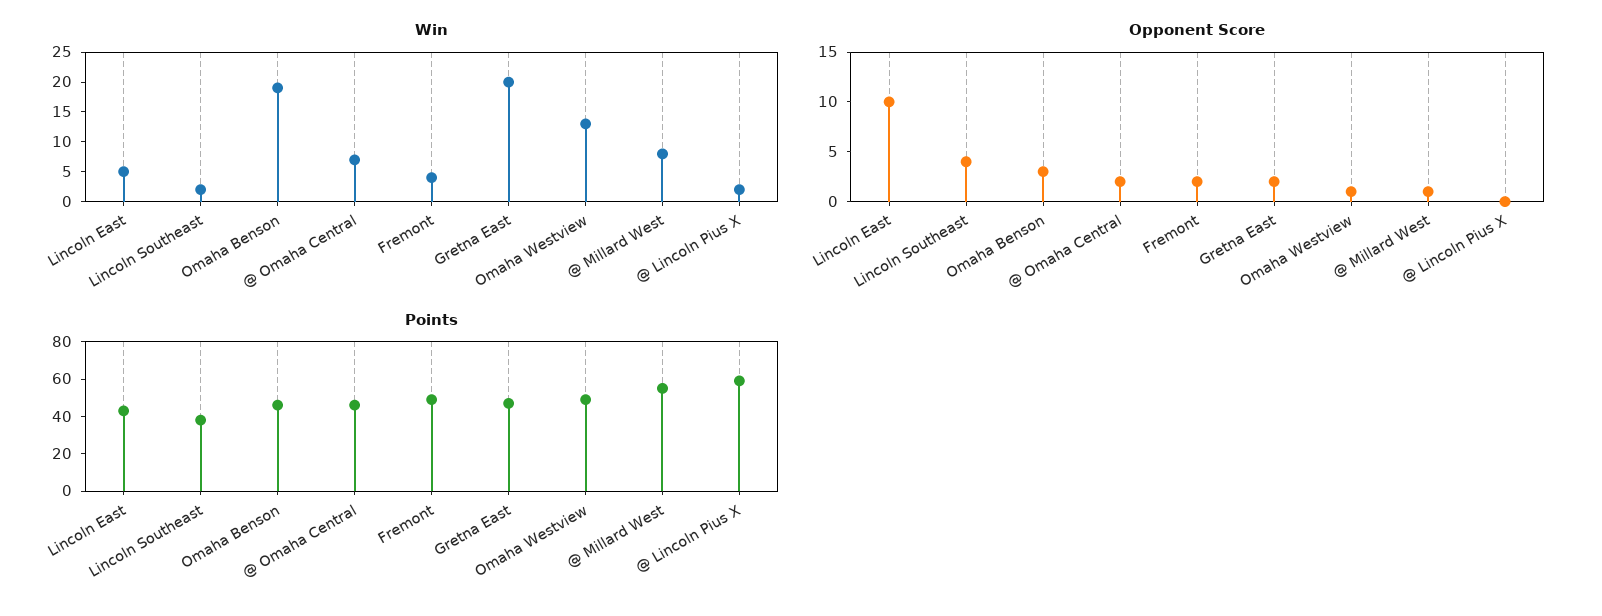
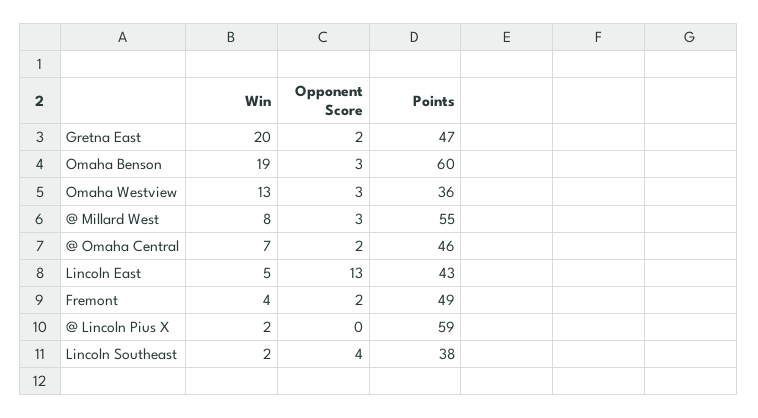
  {
    "Win": {
      "Lincoln East": 5,
      "Lincoln Southeast": 2,
      "Omaha Benson": 19,
      "@ Omaha Central": 7,
      "Fremont": 4,
      "Gretna East": 20,
      "Omaha Westview": 13,
      "@ Millard West": 8,
      "@ Lincoln Pius X": 2
    },
    "Opponent Score": {
-     "Lincoln East": 10,
+     "Lincoln East": 13,
      "Lincoln Southeast": 4,
      "Omaha Benson": 3,
      "@ Omaha Central": 2,
      "Fremont": 2,
      "Gretna East": 2,
-     "Omaha Westview": 1,
+     "Omaha Westview": 3,
-     "@ Millard West": 1,
+     "@ Millard West": 3,
      "@ Lincoln Pius X": 0
    },
    "Points": {
      "Lincoln East": 43,
      "Lincoln Southeast": 38,
-     "Omaha Benson": 45,
+     "Omaha Benson": 60,
      "@ Omaha Central": 46,
      "Fremont": 49,
      "Gretna East": 47,
-     "Omaha Westview": 50,
+     "Omaha Westview": 36,
      "@ Millard West": 55,
      "@ Lincoln Pius X": 59
    }
  }

